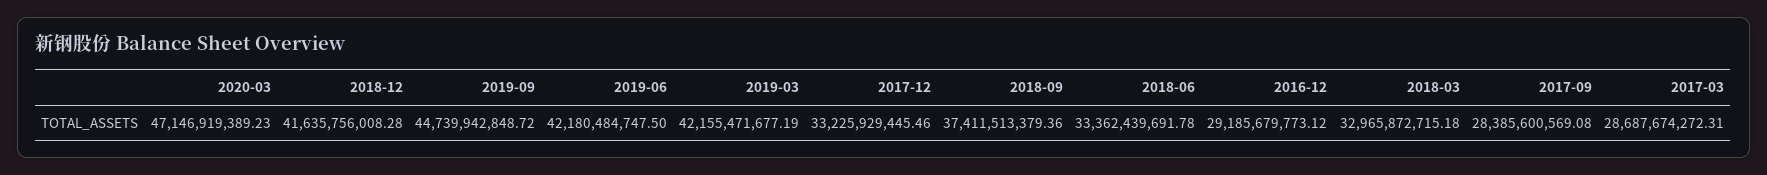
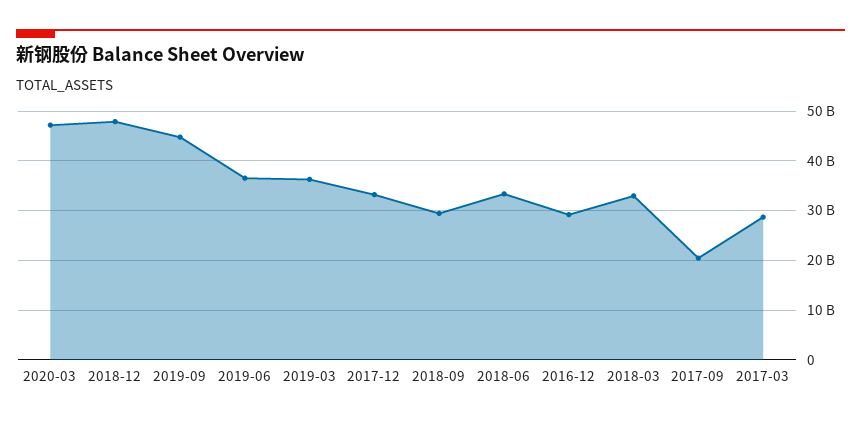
  {
    "2020-03": 47146919389.23,
-   "2018-12": 41635756008.28,
+   "2018-12": 48000000000,
    "2019-09": 44739942848.72,
-   "2019-06": 42180484747.5,
+   "2019-06": 36000000000,
-   "2019-03": 42155471677.19,
+   "2019-03": 36000000000,
    "2017-12": 33225929445.46,
-   "2018-09": 37411513379.36,
+   "2018-09": 30000000000,
    "2018-06": 33362439691.78,
    "2016-12": 29185679773.12,
    "2018-03": 32965872715.18,
-   "2017-09": 28385600569.08,
+   "2017-09": 20000000000,
    "2017-03": 28687674272.31
  }

